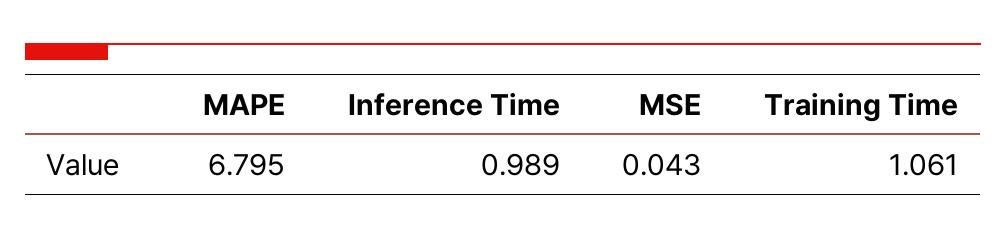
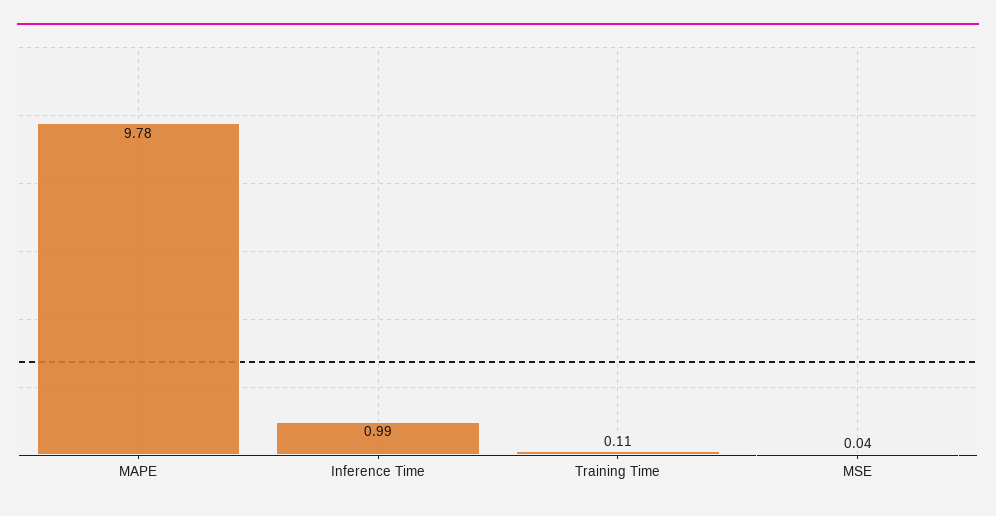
  {
-   "MAPE": 6.795,
+   "MAPE": 9.78,
    "Inference Time": 0.989,
    "MSE": 0.043,
-   "Training Time": 1.061
+   "Training Time": 0.11
  }

